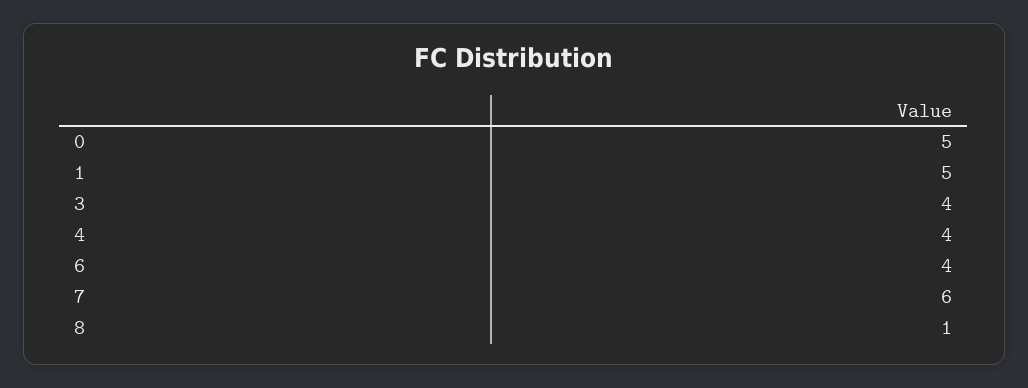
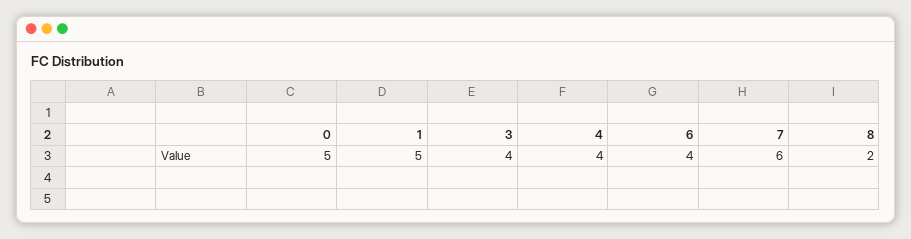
  {
    "0": 5,
    "1": 5,
    "3": 4,
    "4": 4,
    "6": 4,
    "7": 6,
-   "8": 1
+   "8": 2
  }

